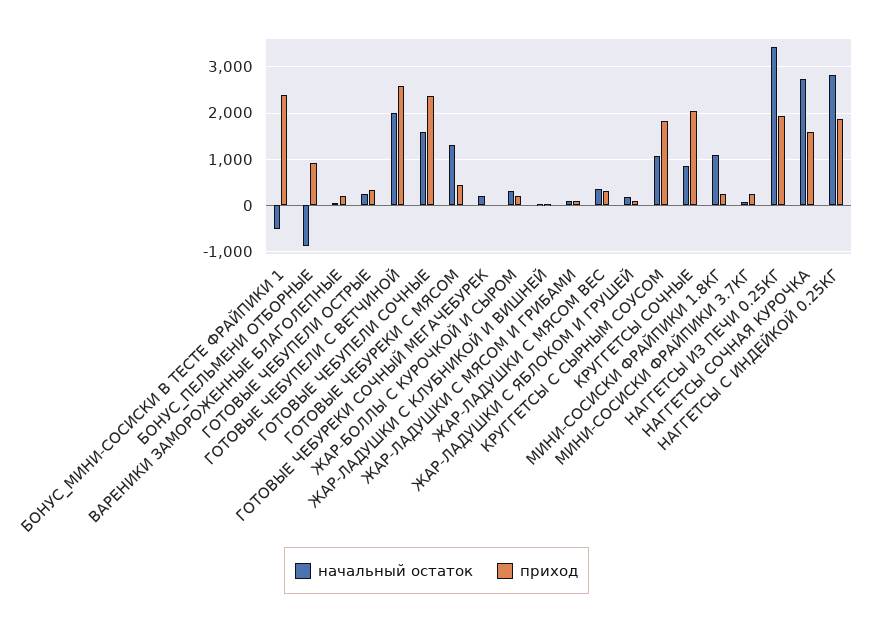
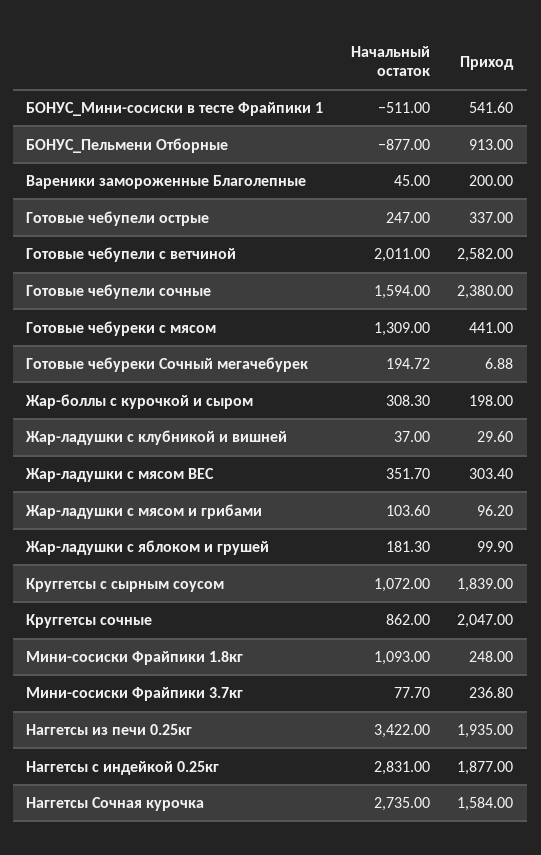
  {
    "начальный остаток": {
      "БОНУС_МИНИ-СОСИСКИ В ТЕСТЕ ФРАЙПИКИ 1": -511,
      "БОНУС_ПЕЛЬМЕНИ ОТБОРНЫЕ": -877,
      "ВАРЕНИКИ ЗАМОРОЖЕННЫЕ БЛАГОЛЕПНЫЕ": 45,
      "ГОТОВЫЕ ЧЕБУПЕЛИ ОСТРЫЕ": 247,
      "ГОТОВЫЕ ЧЕБУПЕЛИ С ВЕТЧИНОЙ": 2011,
      "ГОТОВЫЕ ЧЕБУПЕЛИ СОЧНЫЕ": 1594,
      "ГОТОВЫЕ ЧЕБУРЕКИ С МЯСОМ": 1309,
      "ГОТОВЫЕ ЧЕБУРЕКИ СОЧНЫЙ МЕГАЧЕБУРЕК": 194.72,
      "ЖАР-БОЛЛЫ С КУРОЧКОЙ И СЫРОМ": 308.3,
      "ЖАР-ЛАДУШКИ С КЛУБНИКОЙ И ВИШНЕЙ": 37,
      "ЖАР-ЛАДУШКИ С МЯСОМ И ГРИБАМИ": 103.6,
      "ЖАР-ЛАДУШКИ С МЯСОМ ВЕС": 351.7,
      "ЖАР-ЛАДУШКИ С ЯБЛОКОМ И ГРУШЕЙ": 181.3,
      "КРУГГЕТСЫ С СЫРНЫМ СОУСОМ": 1072,
      "КРУГГЕТСЫ СОЧНЫЕ": 862,
      "МИНИ-СОСИСКИ ФРАЙПИКИ 1.8КГ": 1093,
      "МИНИ-СОСИСКИ ФРАЙПИКИ 3.7КГ": 77.7,
      "НАГГЕТСЫ ИЗ ПЕЧИ 0.25КГ": 3422,
      "НАГГЕТСЫ СОЧНАЯ КУРОЧКА": 2735,
      "НАГГЕТСЫ С ИНДЕЙКОЙ 0.25КГ": 2831
    },
    "приход": {
-     "БОНУС_МИНИ-СОСИСКИ В ТЕСТЕ ФРАЙПИКИ 1": 2400,
+     "БОНУС_МИНИ-СОСИСКИ В ТЕСТЕ ФРАЙПИКИ 1": 541.6,
      "БОНУС_ПЕЛЬМЕНИ ОТБОРНЫЕ": 913,
      "ВАРЕНИКИ ЗАМОРОЖЕННЫЕ БЛАГОЛЕПНЫЕ": 200,
      "ГОТОВЫЕ ЧЕБУПЕЛИ ОСТРЫЕ": 337,
      "ГОТОВЫЕ ЧЕБУПЕЛИ С ВЕТЧИНОЙ": 2582,
      "ГОТОВЫЕ ЧЕБУПЕЛИ СОЧНЫЕ": 2380,
      "ГОТОВЫЕ ЧЕБУРЕКИ С МЯСОМ": 441,
      "ГОТОВЫЕ ЧЕБУРЕКИ СОЧНЫЙ МЕГАЧЕБУРЕК": 6.88,
      "ЖАР-БОЛЛЫ С КУРОЧКОЙ И СЫРОМ": 198,
      "ЖАР-ЛАДУШКИ С КЛУБНИКОЙ И ВИШНЕЙ": 29.6,
      "ЖАР-ЛАДУШКИ С МЯСОМ И ГРИБАМИ": 96.2,
      "ЖАР-ЛАДУШКИ С МЯСОМ ВЕС": 303.4,
      "ЖАР-ЛАДУШКИ С ЯБЛОКОМ И ГРУШЕЙ": 99.9,
      "КРУГГЕТСЫ С СЫРНЫМ СОУСОМ": 1839,
      "КРУГГЕТСЫ СОЧНЫЕ": 2047,
      "МИНИ-СОСИСКИ ФРАЙПИКИ 1.8КГ": 248,
      "МИНИ-СОСИСКИ ФРАЙПИКИ 3.7КГ": 236.8,
      "НАГГЕТСЫ ИЗ ПЕЧИ 0.25КГ": 1935,
      "НАГГЕТСЫ СОЧНАЯ КУРОЧКА": 1584,
      "НАГГЕТСЫ С ИНДЕЙКОЙ 0.25КГ": 1877
    }
  }

